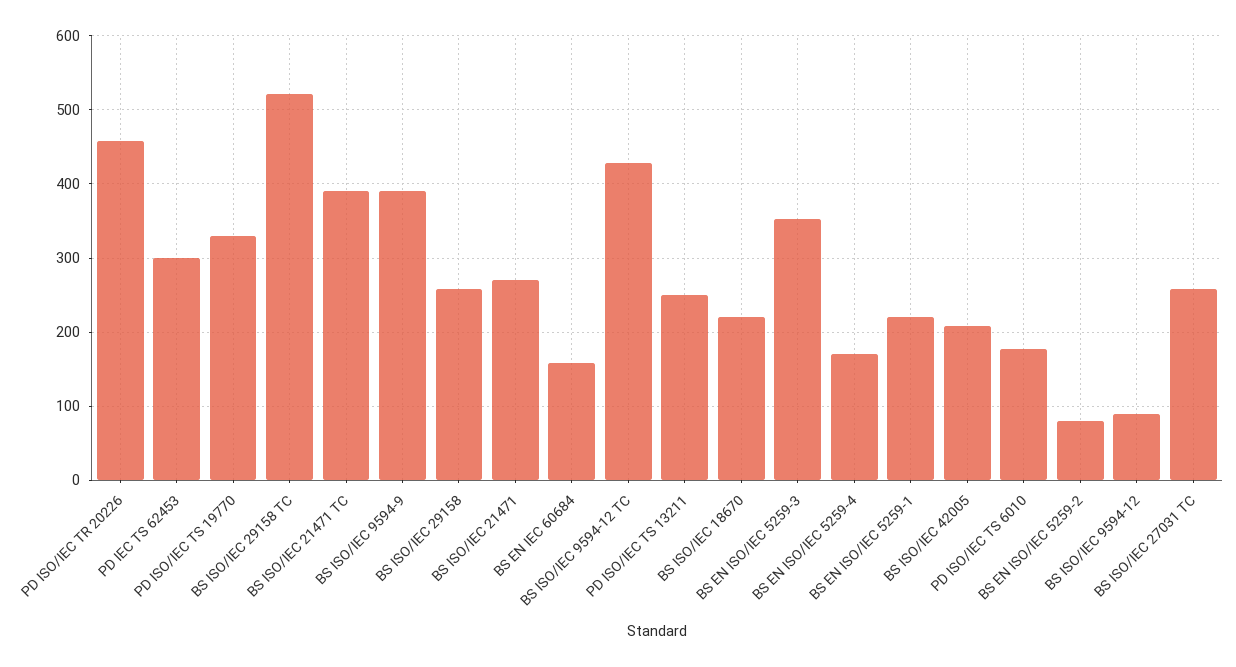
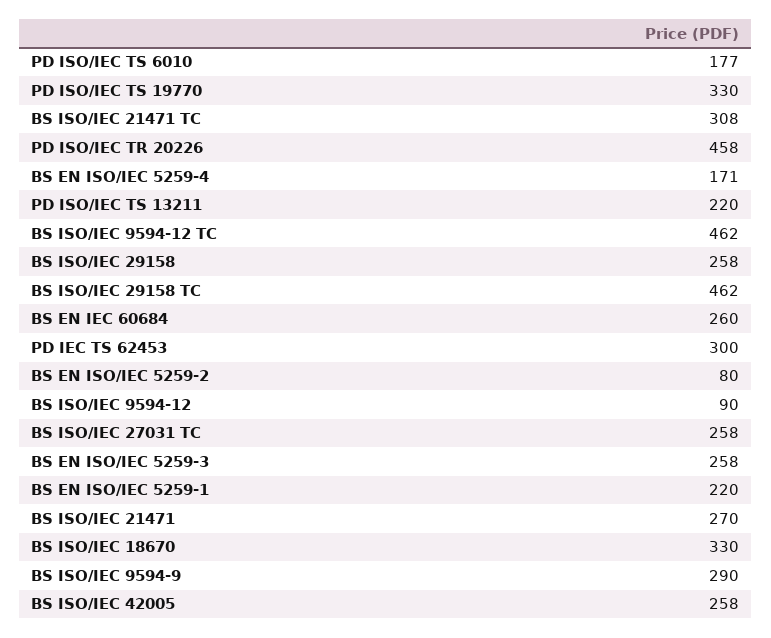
  {
    "PD ISO/IEC TR 20226": 458,
    "PD IEC TS 62453": 300,
    "PD ISO/IEC TS 19770": 330,
-   "BS ISO/IEC 29158 TC": 520,
+   "BS ISO/IEC 29158 TC": 462,
-   "BS ISO/IEC 21471 TC": 390,
+   "BS ISO/IEC 21471 TC": 308,
-   "BS ISO/IEC 9594-9": 390,
+   "BS ISO/IEC 9594-9": 290,
    "BS ISO/IEC 29158": 258,
    "BS ISO/IEC 21471": 270,
-   "BS EN IEC 60684": 160,
+   "BS EN IEC 60684": 260,
-   "BS ISO/IEC 9594-12 TC": 430,
+   "BS ISO/IEC 9594-12 TC": 462,
-   "PD ISO/IEC TS 13211": 250,
+   "PD ISO/IEC TS 13211": 220,
-   "BS ISO/IEC 18670": 220,
+   "BS ISO/IEC 18670": 330,
-   "BS EN ISO/IEC 5259-3": 350,
+   "BS EN ISO/IEC 5259-3": 258,
    "BS EN ISO/IEC 5259-4": 171,
    "BS EN ISO/IEC 5259-1": 220,
-   "BS ISO/IEC 42005": 210,
+   "BS ISO/IEC 42005": 258,
    "PD ISO/IEC TS 6010": 177,
    "BS EN ISO/IEC 5259-2": 80,
    "BS ISO/IEC 9594-12": 90,
    "BS ISO/IEC 27031 TC": 258
  }

